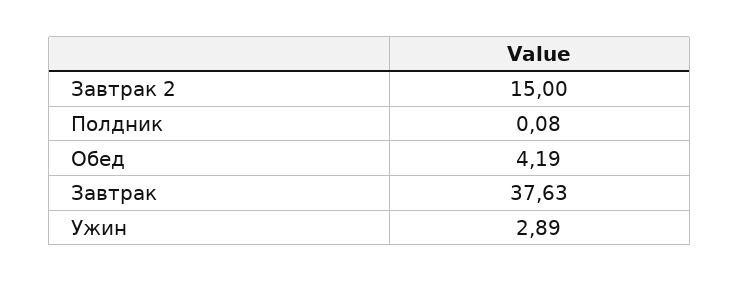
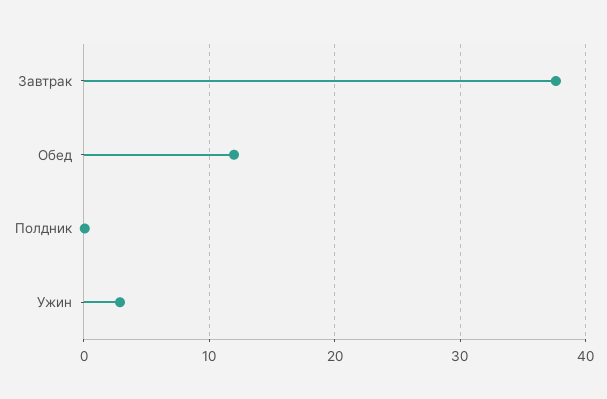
  {
-   "Завтрак 2": 15,
    "Полдник": 0.08,
-   "Обед": 4.19,
+   "Обед": 12,
    "Завтрак": 37.63,
    "Ужин": 2.89
  }

